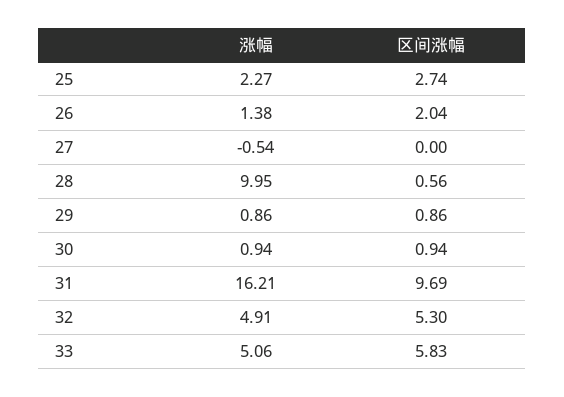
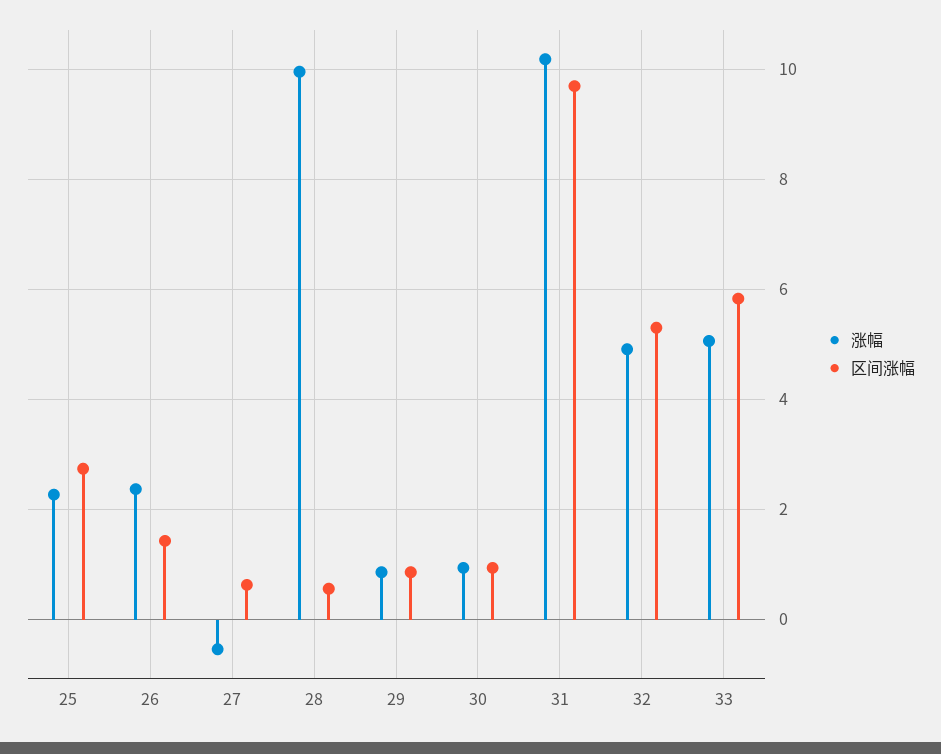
  {
    "涨幅": {
      "25": 2.27,
-     "26": 1.38,
+     "26": 2.4,
      "27": -0.54,
      "28": 9.95,
      "29": 0.86,
      "30": 0.94,
-     "31": 16.21,
+     "31": 10.2,
      "32": 4.91,
      "33": 5.06
    },
    "区间涨幅": {
      "25": 2.74,
-     "26": 2.04,
+     "26": 1.4,
-     "27": 0,
+     "27": 0.6,
      "28": 0.56,
      "29": 0.86,
      "30": 0.94,
      "31": 9.69,
      "32": 5.3,
      "33": 5.83
    }
  }

